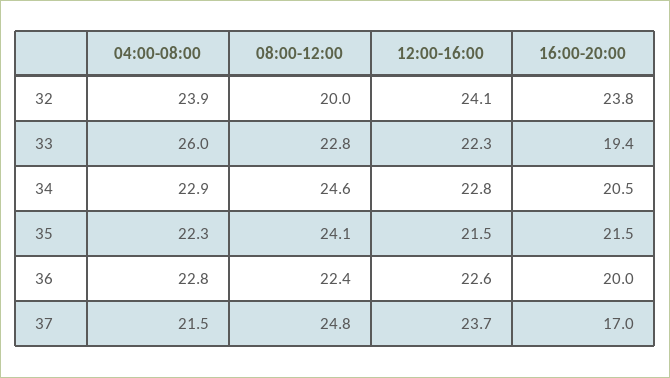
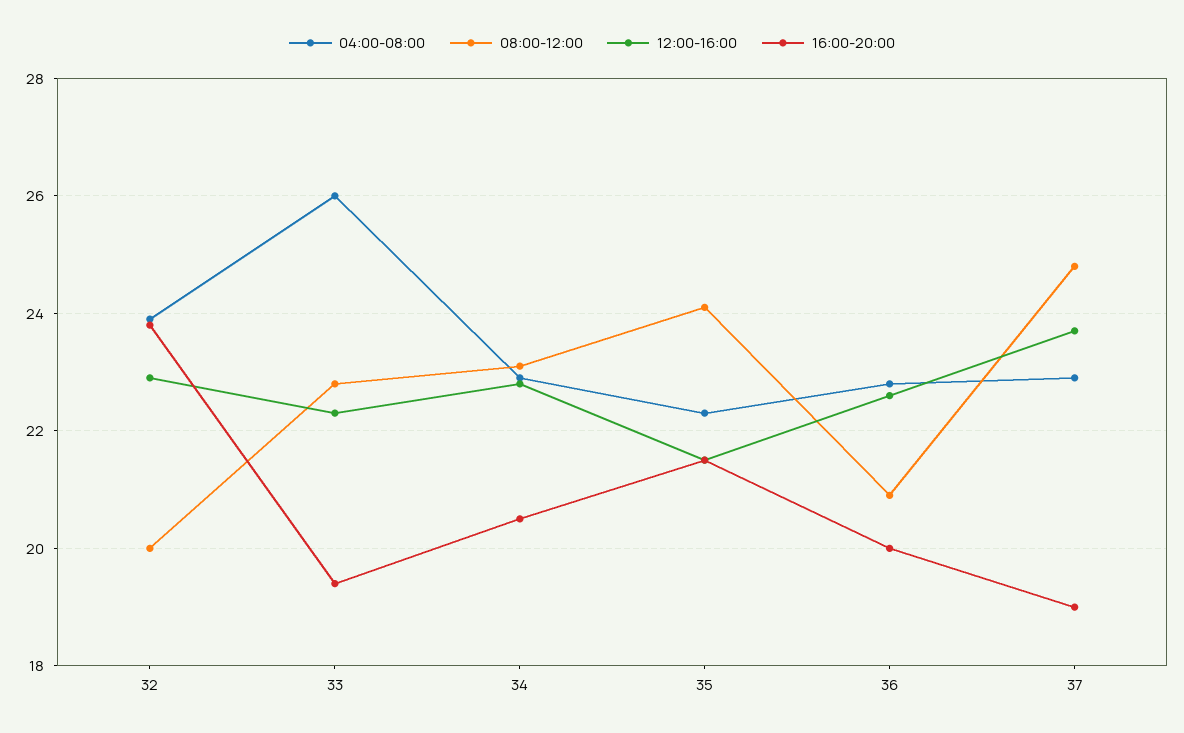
  {
    "04:00-08:00": {
      "32": 23.9,
      "33": 26,
      "34": 22.9,
      "35": 22.3,
      "36": 22.8,
-     "37": 21.5
+     "37": 23
    },
    "08:00-12:00": {
      "32": 20,
      "33": 22.8,
-     "34": 24.6,
+     "34": 23,
      "35": 24.1,
-     "36": 22.4,
+     "36": 21,
      "37": 24.8
    },
    "12:00-16:00": {
-     "32": 24.1,
+     "32": 23,
      "33": 22.3,
      "34": 22.8,
      "35": 21.5,
      "36": 22.6,
      "37": 23.7
    },
    "16:00-20:00": {
      "32": 23.8,
      "33": 19.4,
      "34": 20.5,
      "35": 21.5,
      "36": 20,
-     "37": 17
+     "37": 19
    }
  }

